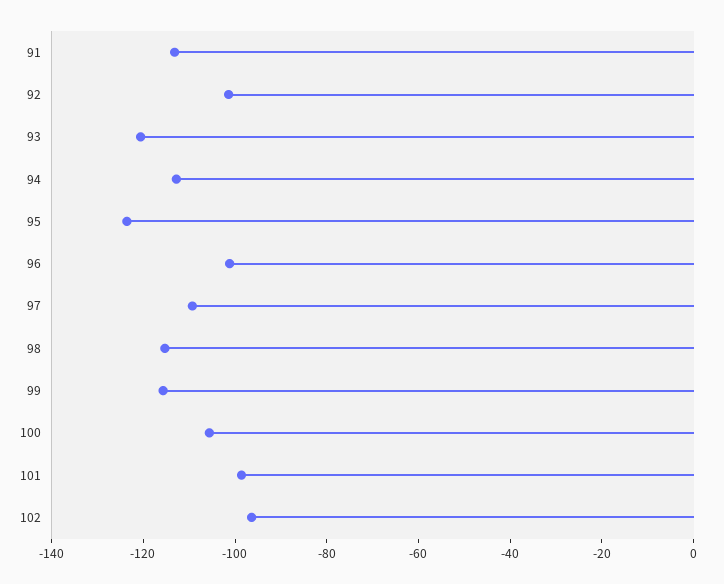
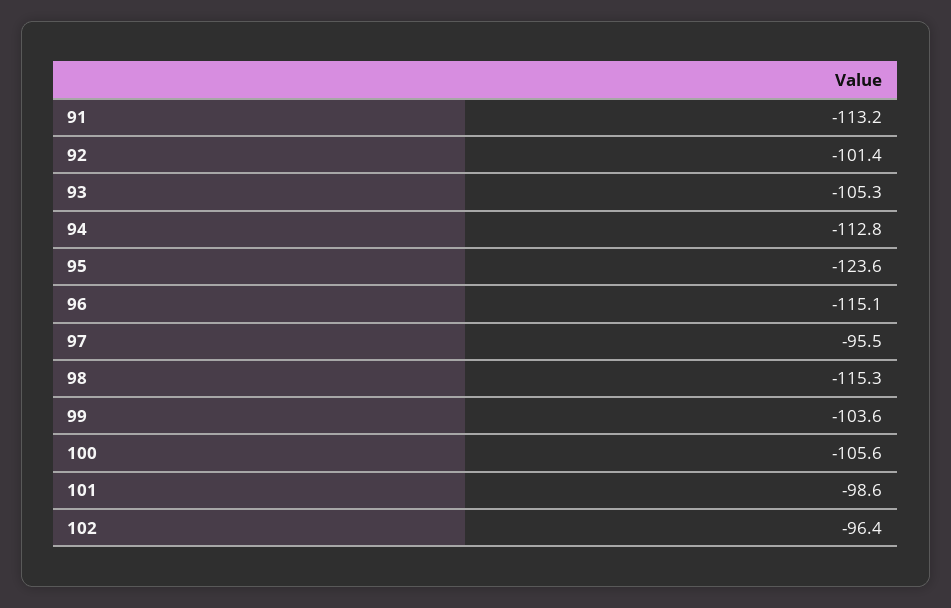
  {
    "91": -113.2,
    "92": -101.4,
-   "93": -120,
+   "93": -105.3,
    "94": -112.8,
    "95": -123.6,
-   "96": -100,
+   "96": -115.1,
-   "97": -110,
+   "97": -95.5,
    "98": -115.3,
-   "99": -115,
+   "99": -103.6,
    "100": -105.6,
    "101": -98.6,
    "102": -96.4
  }

